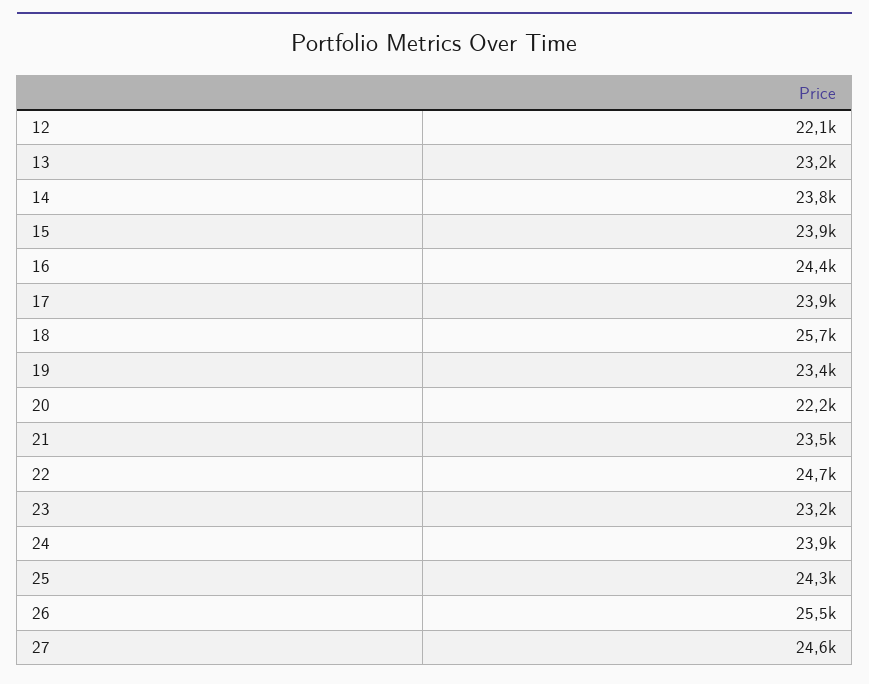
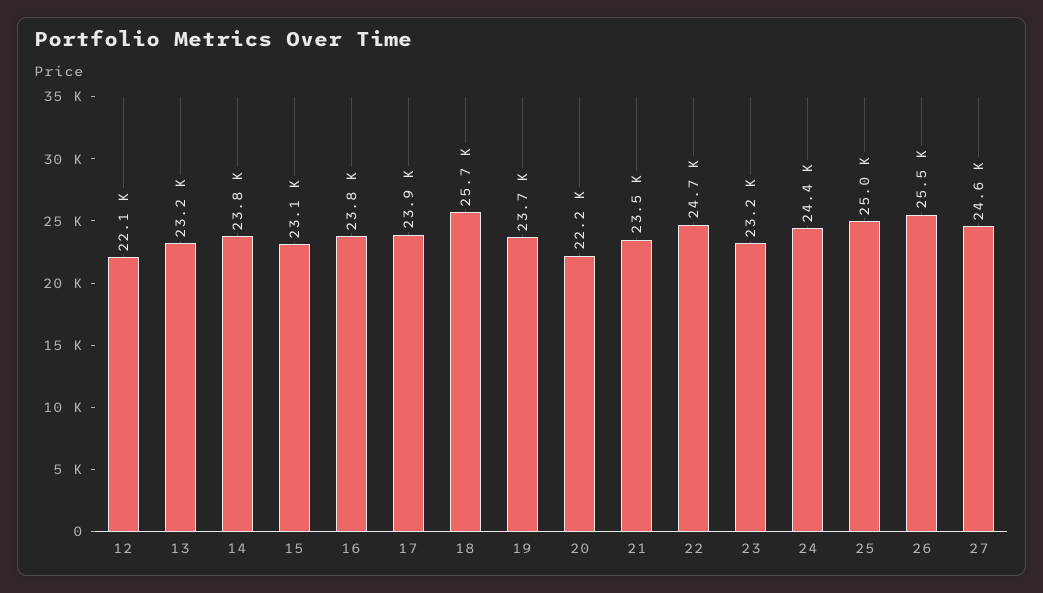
  {
    "12": 22100,
    "13": 23200,
    "14": 23800,
-   "15": 23900,
+   "15": 23100,
-   "16": 24400,
+   "16": 23800,
    "17": 23900,
    "18": 25700,
-   "19": 23400,
+   "19": 23700,
    "20": 22200,
    "21": 23500,
    "22": 24700,
    "23": 23200,
-   "24": 23900,
+   "24": 24400,
-   "25": 24300,
+   "25": 25000,
    "26": 25500,
    "27": 24600
  }

